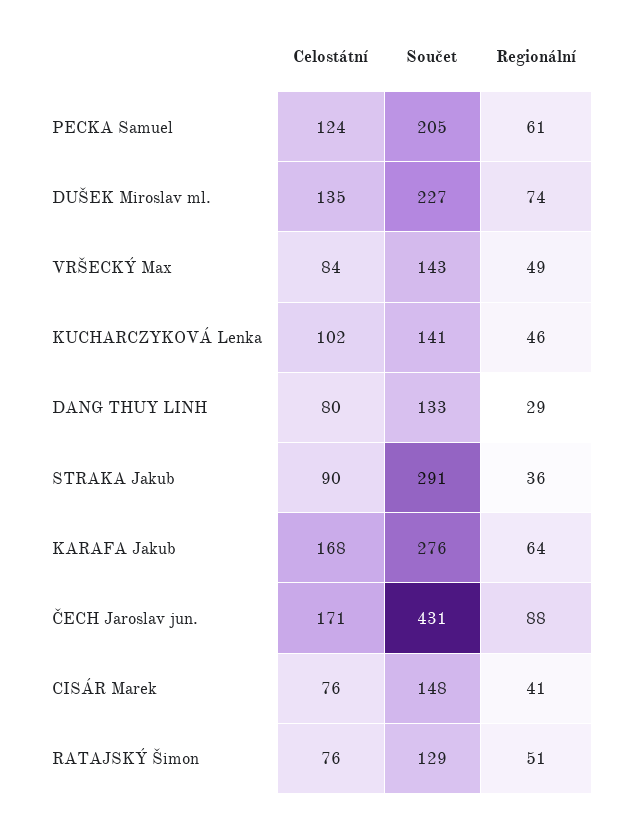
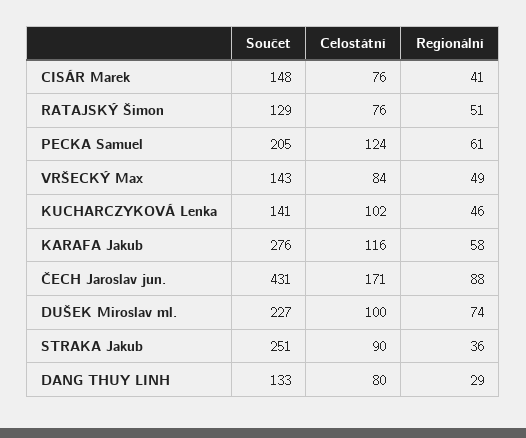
  {
    "Celostátní": {
      "PECKA Samuel": 124,
-     "DUŠEK Miroslav ml.": 135,
+     "DUŠEK Miroslav ml.": 100,
      "VRŠECKÝ Max": 84,
      "KUCHARCZYKOVÁ Lenka": 102,
      "DANG THUY LINH": 80,
      "STRAKA Jakub": 90,
-     "KARAFA Jakub": 168,
+     "KARAFA Jakub": 116,
      "ČECH Jaroslav jun.": 171,
      "CISÁR Marek": 76,
      "RATAJSKÝ Šimon": 76
    },
    "Součet": {
      "PECKA Samuel": 205,
      "DUŠEK Miroslav ml.": 227,
      "VRŠECKÝ Max": 143,
      "KUCHARCZYKOVÁ Lenka": 141,
      "DANG THUY LINH": 133,
-     "STRAKA Jakub": 291,
+     "STRAKA Jakub": 251,
      "KARAFA Jakub": 276,
      "ČECH Jaroslav jun.": 431,
      "CISÁR Marek": 148,
      "RATAJSKÝ Šimon": 129
    },
    "Regionální": {
      "PECKA Samuel": 61,
      "DUŠEK Miroslav ml.": 74,
      "VRŠECKÝ Max": 49,
      "KUCHARCZYKOVÁ Lenka": 46,
      "DANG THUY LINH": 29,
      "STRAKA Jakub": 36,
-     "KARAFA Jakub": 64,
+     "KARAFA Jakub": 58,
      "ČECH Jaroslav jun.": 88,
      "CISÁR Marek": 41,
      "RATAJSKÝ Šimon": 51
    }
  }

